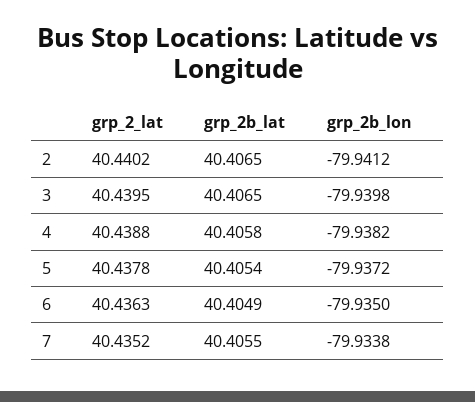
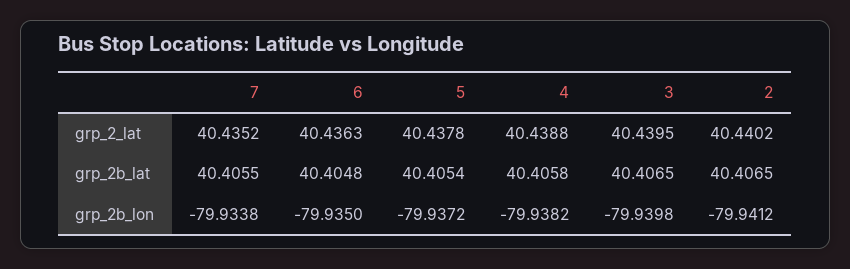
  {
    "grp_2_lat": {
      "2": 40.4402,
      "3": 40.4395,
      "4": 40.4388,
      "5": 40.4378,
      "6": 40.4363,
      "7": 40.4352
    },
    "grp_2b_lat": {
      "2": 40.4065,
      "3": 40.4065,
      "4": 40.4058,
      "5": 40.4054,
-     "6": 40.4049,
+     "6": 40.4048,
      "7": 40.4055
    },
    "grp_2b_lon": {
      "2": -79.9412,
      "3": -79.9398,
      "4": -79.9382,
      "5": -79.9372,
      "6": -79.935,
      "7": -79.9338
    }
  }

